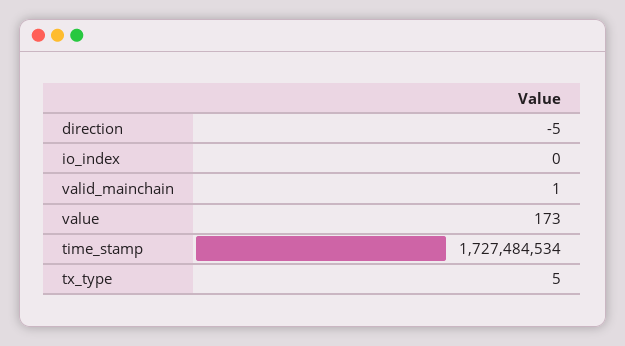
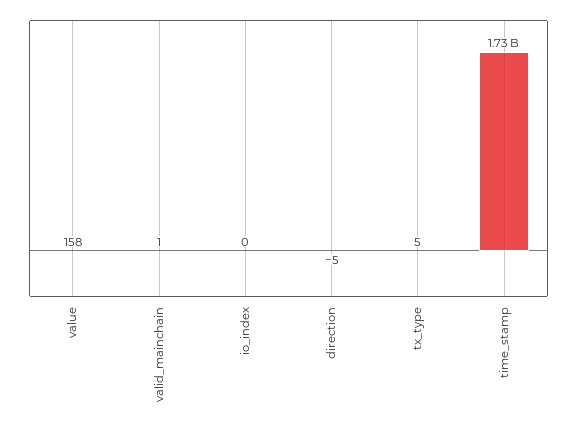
  {
    "direction": -5,
    "io_index": 0,
    "valid_mainchain": 1,
-   "value": 173,
+   "value": 158,
    "time_stamp": 1727484534,
    "tx_type": 5
  }

